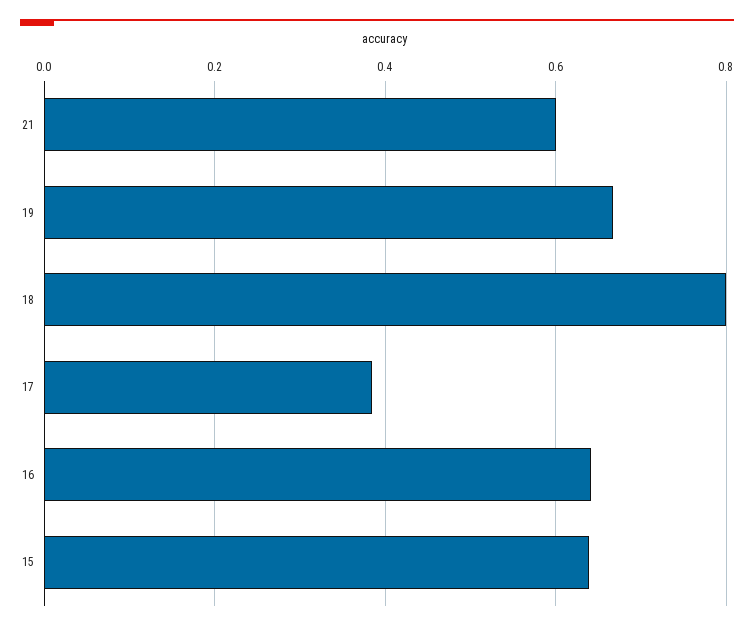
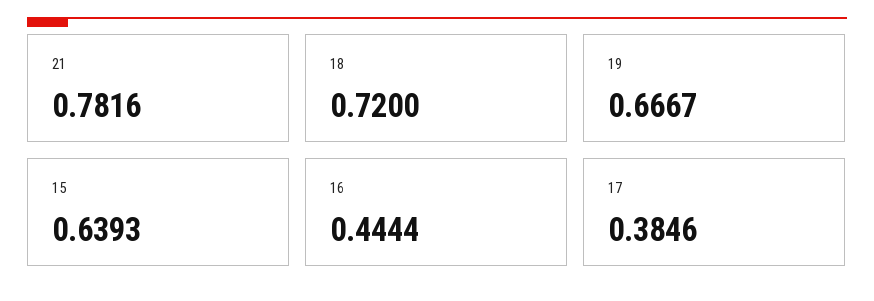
  {
-   "21": 0.6,
+   "21": 0.7816,
    "19": 0.6667,
-   "18": 0.8,
+   "18": 0.72,
    "17": 0.3846,
-   "16": 0.64,
+   "16": 0.4444,
    "15": 0.6393
  }

